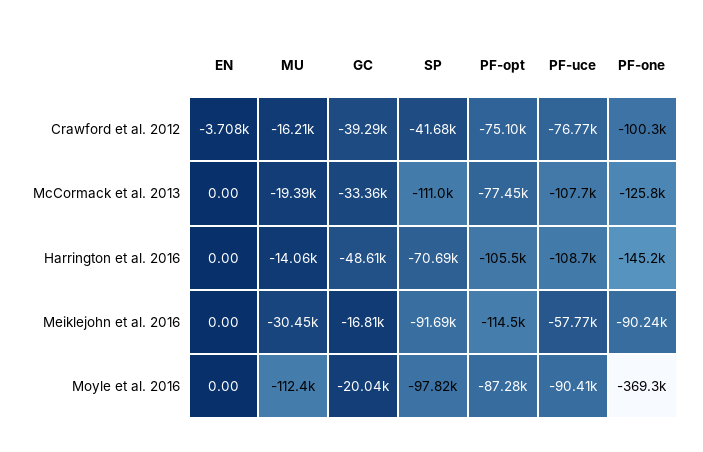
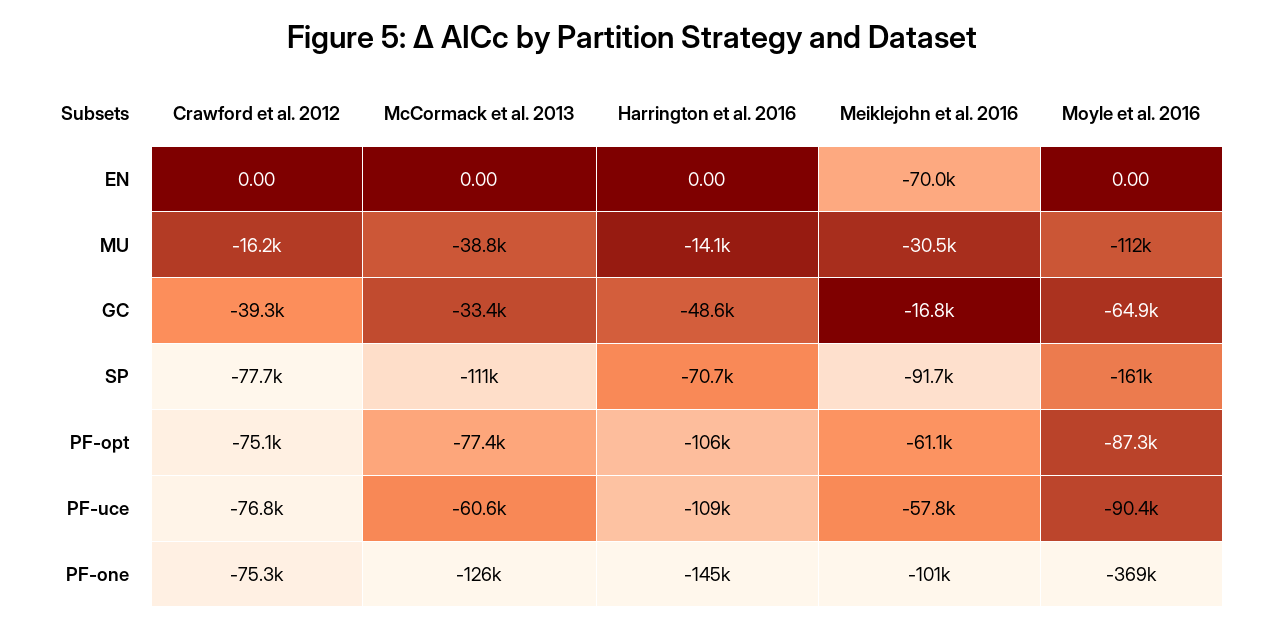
  {
    "EN": {
-     "Crawford et al. 2012": -3708,
+     "Crawford et al. 2012": 0,
      "McCormack et al. 2013": 0,
      "Harrington et al. 2016": 0,
-     "Meiklejohn et al. 2016": 0,
+     "Meiklejohn et al. 2016": -70000,
      "Moyle et al. 2016": 0
    },
    "MU": {
      "Crawford et al. 2012": -16210,
-     "McCormack et al. 2013": -19390,
+     "McCormack et al. 2013": -38800,
      "Harrington et al. 2016": -14060,
      "Meiklejohn et al. 2016": -30450,
      "Moyle et al. 2016": -112400
    },
    "GC": {
      "Crawford et al. 2012": -39290,
      "McCormack et al. 2013": -33360,
      "Harrington et al. 2016": -48610,
      "Meiklejohn et al. 2016": -16810,
-     "Moyle et al. 2016": -20040
+     "Moyle et al. 2016": -64900
    },
    "SP": {
-     "Crawford et al. 2012": -41680,
+     "Crawford et al. 2012": -77700,
      "McCormack et al. 2013": -111000,
      "Harrington et al. 2016": -70690,
      "Meiklejohn et al. 2016": -91690,
-     "Moyle et al. 2016": -97820
+     "Moyle et al. 2016": -161000
    },
    "PF-opt": {
      "Crawford et al. 2012": -75100,
      "McCormack et al. 2013": -77450,
      "Harrington et al. 2016": -105500,
-     "Meiklejohn et al. 2016": -114500,
+     "Meiklejohn et al. 2016": -61100,
      "Moyle et al. 2016": -87280
    },
    "PF-uce": {
      "Crawford et al. 2012": -76770,
-     "McCormack et al. 2013": -107700,
+     "McCormack et al. 2013": -60600,
      "Harrington et al. 2016": -108700,
      "Meiklejohn et al. 2016": -57770,
      "Moyle et al. 2016": -90410
    },
    "PF-one": {
-     "Crawford et al. 2012": -100300,
+     "Crawford et al. 2012": -75300,
      "McCormack et al. 2013": -125800,
      "Harrington et al. 2016": -145200,
-     "Meiklejohn et al. 2016": -90240,
+     "Meiklejohn et al. 2016": -101000,
      "Moyle et al. 2016": -369300
    }
  }

